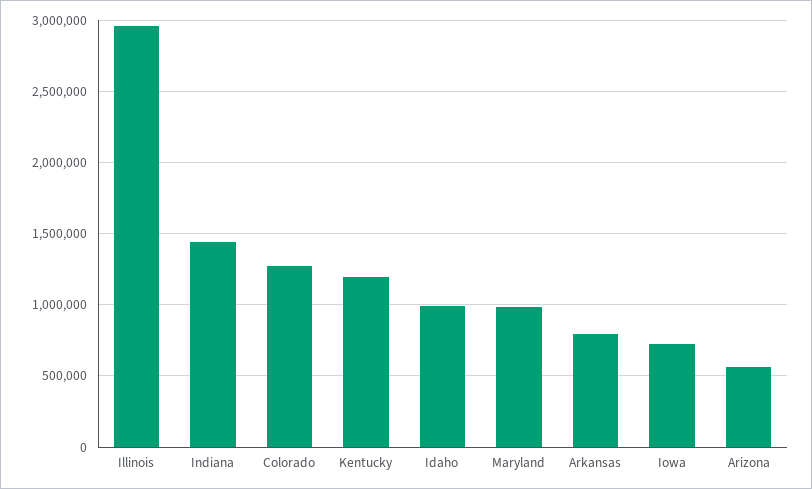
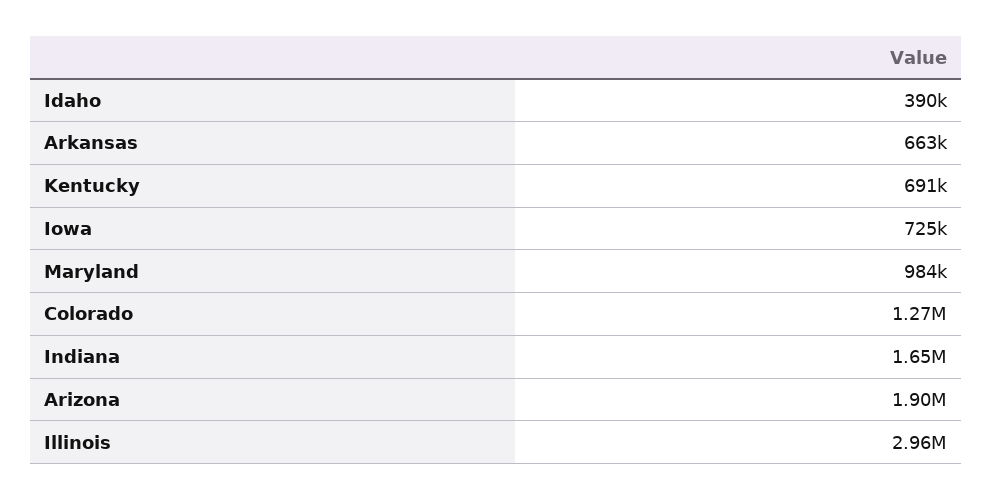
  {
    "Illinois": 2960000,
-   "Indiana": 1450000,
+   "Indiana": 1650000,
    "Colorado": 1270000,
-   "Kentucky": 1200000,
+   "Kentucky": 691000,
-   "Idaho": 1000000,
+   "Idaho": 390000,
    "Maryland": 984000,
-   "Arkansas": 800000,
+   "Arkansas": 663000,
    "Iowa": 725000,
-   "Arizona": 550000
+   "Arizona": 1900000
  }

